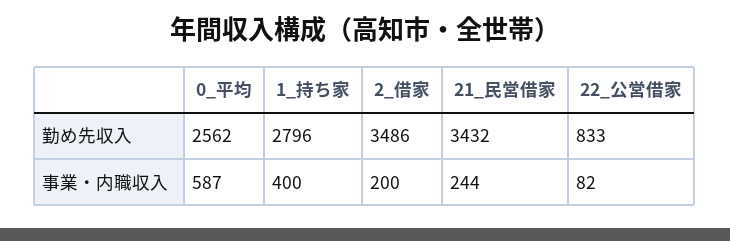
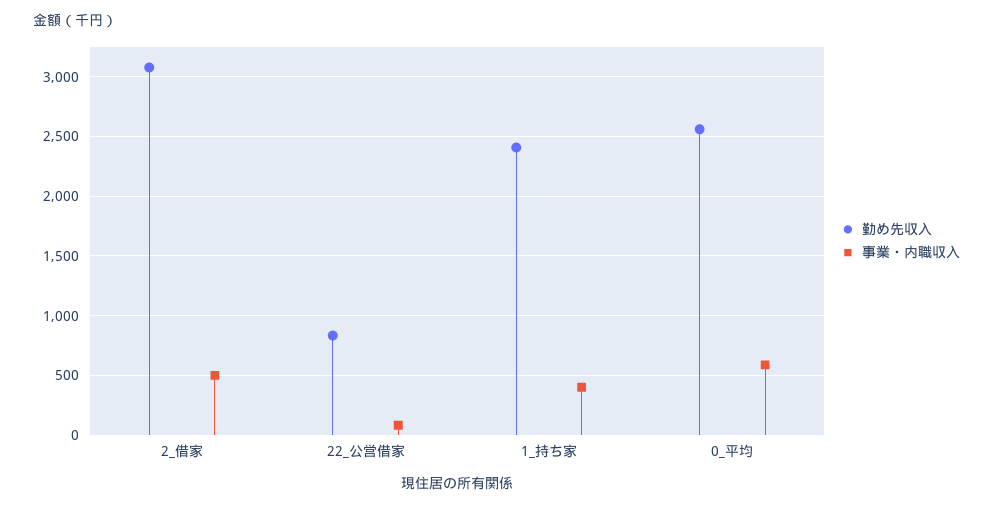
  {
    "勤め先収入": {
      "0_平均": 2562,
-     "1_持ち家": 2796,
+     "1_持ち家": 2400,
-     "2_借家": 3486,
+     "2_借家": 3100,
-     "21_民営借家": 3432,
      "22_公営借家": 833
    },
    "事業・内職収入": {
      "0_平均": 587,
      "1_持ち家": 400,
-     "2_借家": 200,
+     "2_借家": 500,
-     "21_民営借家": 244,
      "22_公営借家": 82
    }
  }

